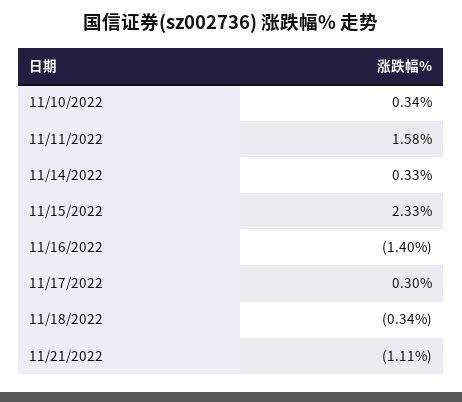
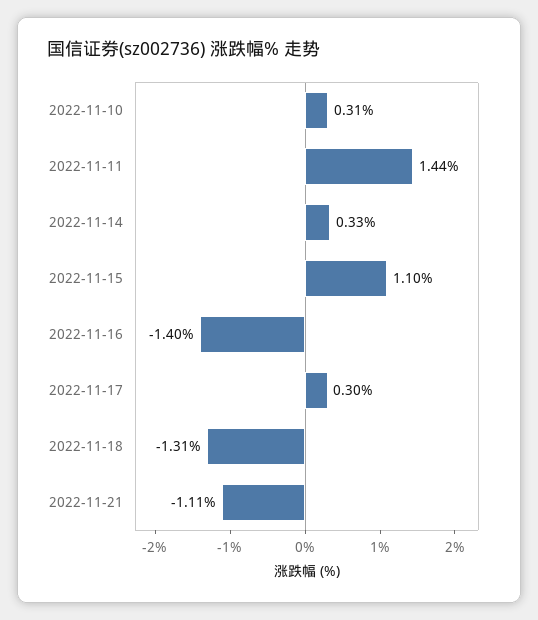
  {
-   "11/10/2022": 0.34,
+   "11/10/2022": 0.31,
-   "11/11/2022": 1.58,
+   "11/11/2022": 1.44,
    "11/14/2022": 0.33,
-   "11/15/2022": 2.33,
+   "11/15/2022": 1.1,
    "11/16/2022": -1.4,
    "11/17/2022": 0.3,
-   "11/18/2022": -0.34,
+   "11/18/2022": -1.31,
    "11/21/2022": -1.11
  }

